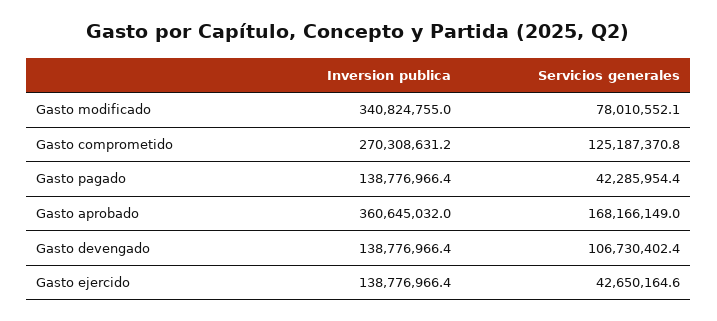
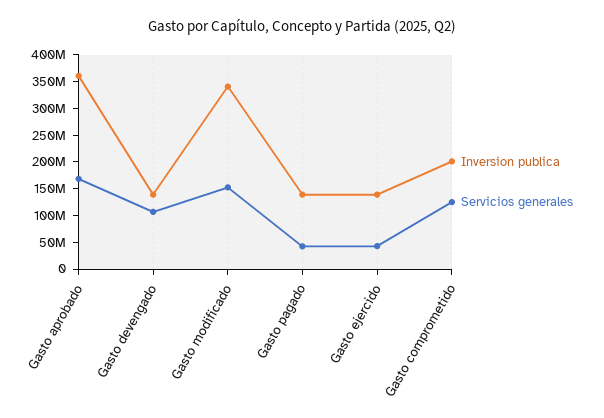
  {
    "Inversion publica": {
      "Gasto modificado": 340824755,
-     "Gasto comprometido": 270308631.2,
+     "Gasto comprometido": 200000000,
      "Gasto pagado": 138776966.4,
      "Gasto aprobado": 360645032,
      "Gasto devengado": 138776966.4,
      "Gasto ejercido": 138776966.4
    },
    "Servicios generales": {
-     "Gasto modificado": 78010552.1,
+     "Gasto modificado": 150000000,
      "Gasto comprometido": 125187370.8,
      "Gasto pagado": 42285954.4,
      "Gasto aprobado": 168166149,
      "Gasto devengado": 106730402.4,
      "Gasto ejercido": 42650164.6
    }
  }

